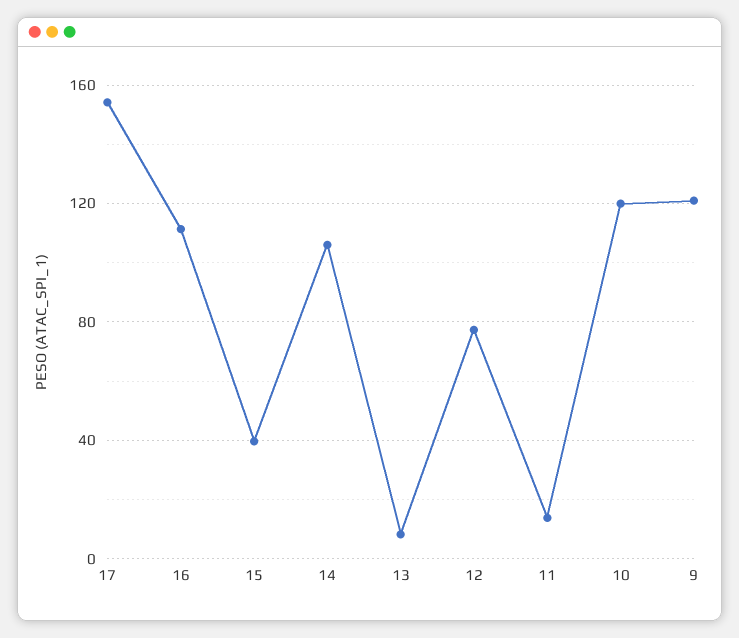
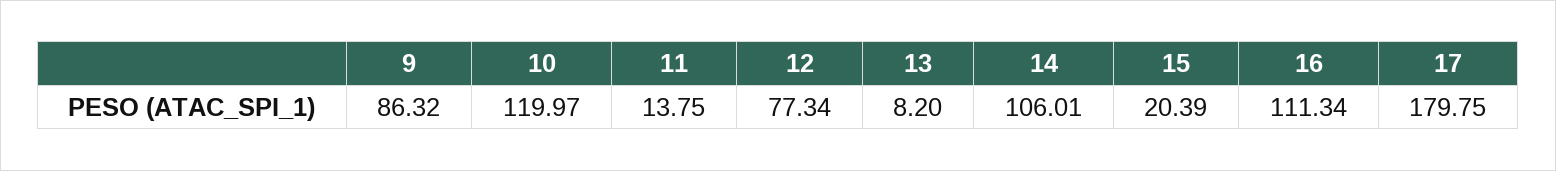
  {
-   "17": 155,
+   "17": 179.75,
    "16": 111.34,
-   "15": 40,
+   "15": 20.39,
    "14": 106.01,
    "13": 8.2,
    "12": 77.34,
    "11": 13.75,
    "10": 119.97,
-   "9": 120
+   "9": 86.32
  }

